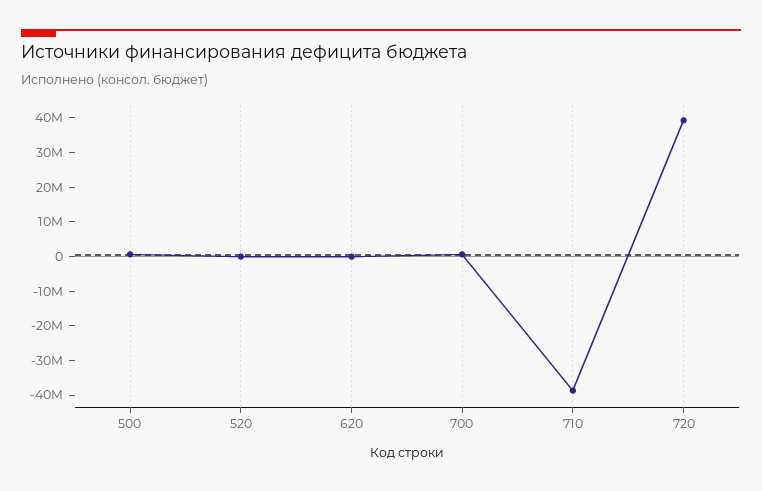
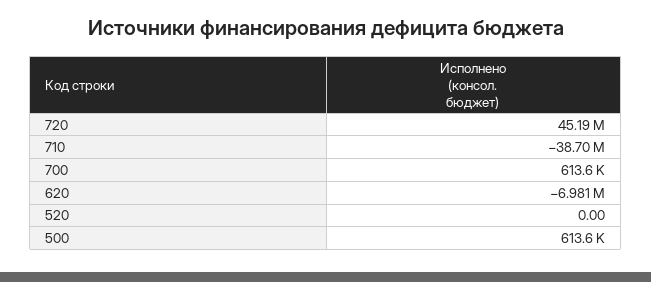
  {
    "500": 613600,
    "520": 0,
-   "620": 0,
+   "620": -6981000,
    "700": 613600,
    "710": -38700000,
-   "720": 40000000
+   "720": 45190000
  }

